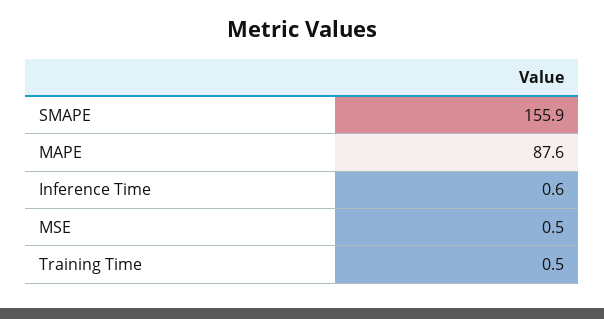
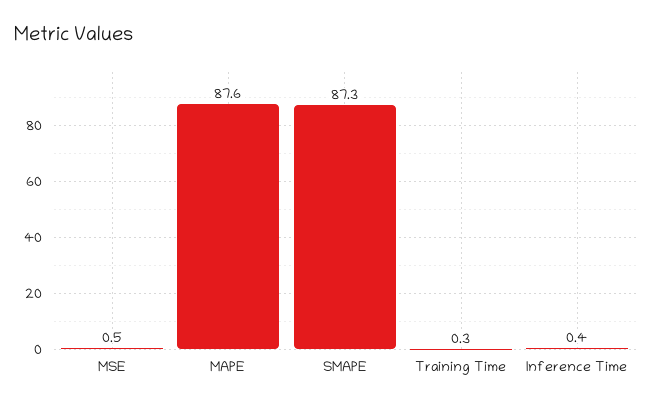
  {
-   "SMAPE": 155.9,
+   "SMAPE": 87.3,
    "MAPE": 87.6,
-   "Inference Time": 0.6,
+   "Inference Time": 0.4,
    "MSE": 0.5,
-   "Training Time": 0.5
+   "Training Time": 0.3
  }

